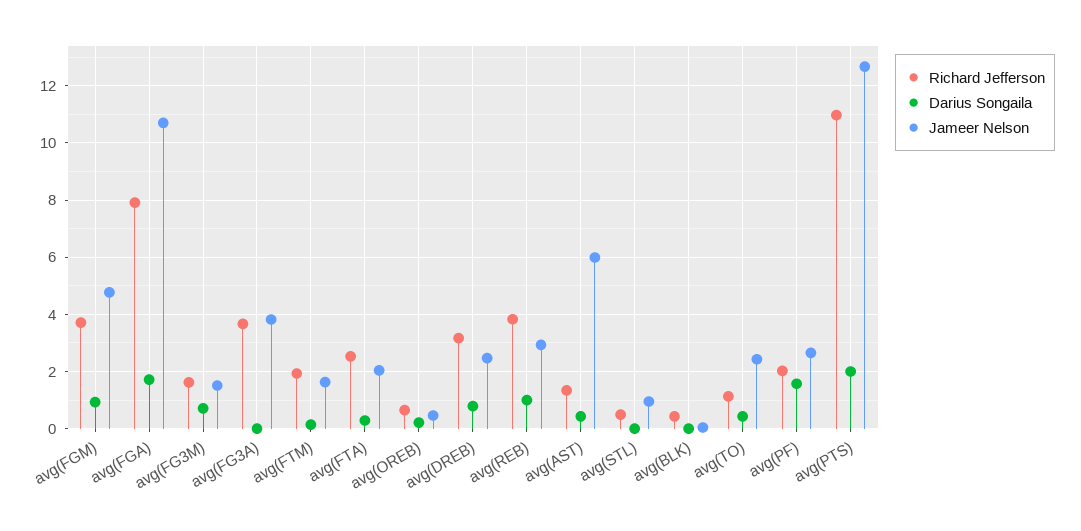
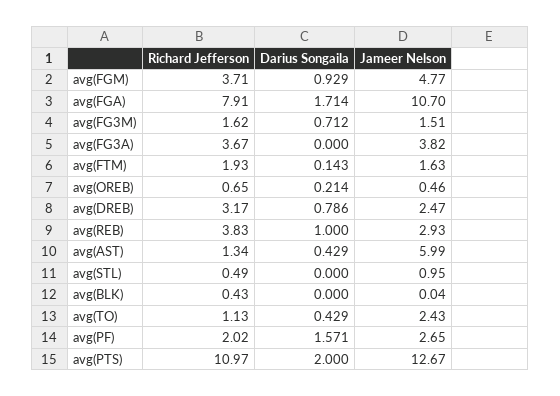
  {
    "Richard Jefferson": {
      "avg(FGM)": 3.71,
      "avg(FGA)": 7.91,
      "avg(FG3M)": 1.62,
      "avg(FG3A)": 3.67,
      "avg(FTM)": 1.93,
-     "avg(FTA)": 2.5,
      "avg(OREB)": 0.65,
      "avg(DREB)": 3.17,
      "avg(REB)": 3.83,
      "avg(AST)": 1.34,
      "avg(STL)": 0.49,
      "avg(BLK)": 0.43,
      "avg(TO)": 1.13,
      "avg(PF)": 2.02,
      "avg(PTS)": 10.97
    },
    "Darius Songaila": {
      "avg(FGM)": 0.929,
      "avg(FGA)": 1.714,
      "avg(FG3M)": 0.712,
      "avg(FG3A)": 0,
      "avg(FTM)": 0.143,
-     "avg(FTA)": 0.25,
      "avg(OREB)": 0.214,
      "avg(DREB)": 0.786,
      "avg(REB)": 1,
      "avg(AST)": 0.429,
      "avg(STL)": 0,
      "avg(BLK)": 0,
      "avg(TO)": 0.429,
      "avg(PF)": 1.571,
      "avg(PTS)": 2
    },
    "Jameer Nelson": {
      "avg(FGM)": 4.77,
      "avg(FGA)": 10.7,
      "avg(FG3M)": 1.51,
      "avg(FG3A)": 3.82,
      "avg(FTM)": 1.63,
-     "avg(FTA)": 2,
      "avg(OREB)": 0.46,
      "avg(DREB)": 2.47,
      "avg(REB)": 2.93,
      "avg(AST)": 5.99,
      "avg(STL)": 0.95,
      "avg(BLK)": 0.04,
      "avg(TO)": 2.43,
      "avg(PF)": 2.65,
      "avg(PTS)": 12.67
    }
  }

